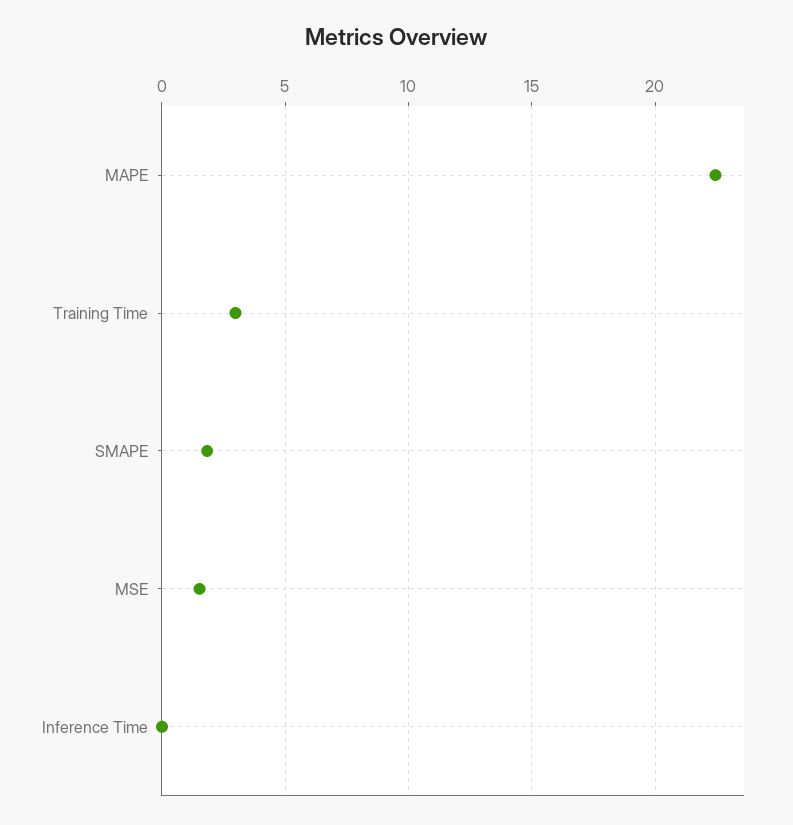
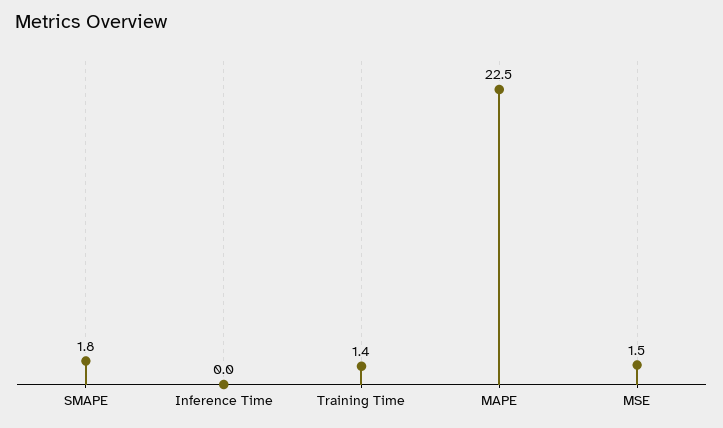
  {
    "MAPE": 22.5,
-   "Training Time": 3,
+   "Training Time": 1.4,
    "SMAPE": 1.8,
    "MSE": 1.5,
    "Inference Time": 0
  }

